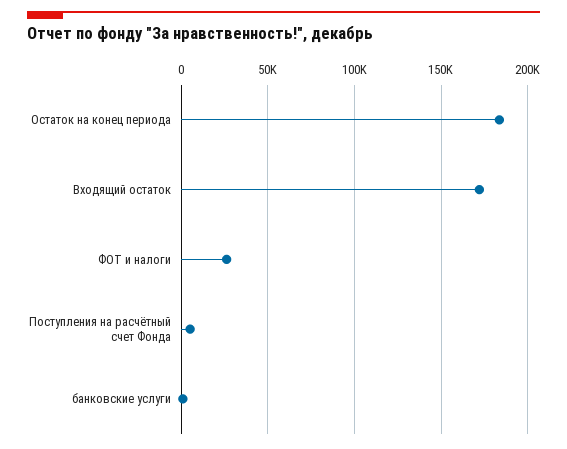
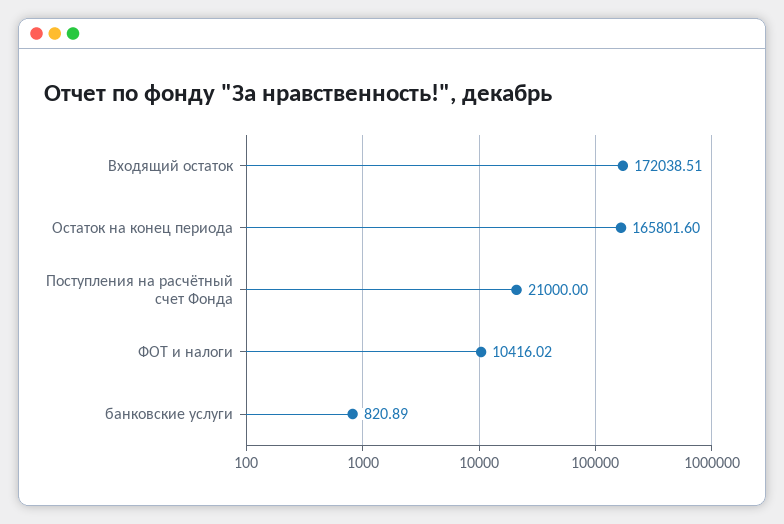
  {
-   "Остаток на конец периода": 185000,
+   "Остаток на конец периода": 165801.6,
    "Входящий остаток": 172038.51,
-   "ФОТ и налоги": 25000,
+   "ФОТ и налоги": 10416.02,
-   "Поступления на расчётный счет Фонда": 5000,
+   "Поступления на расчётный счет Фонда": 21000,
    "банковские услуги": 820.89
  }

